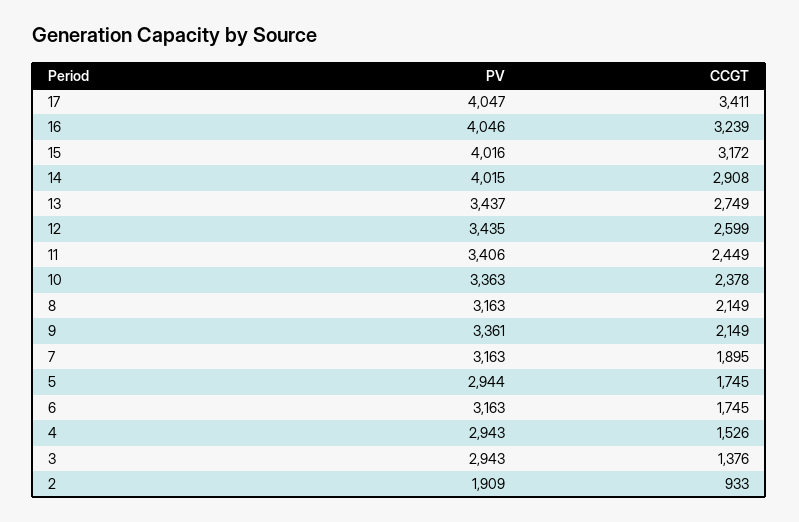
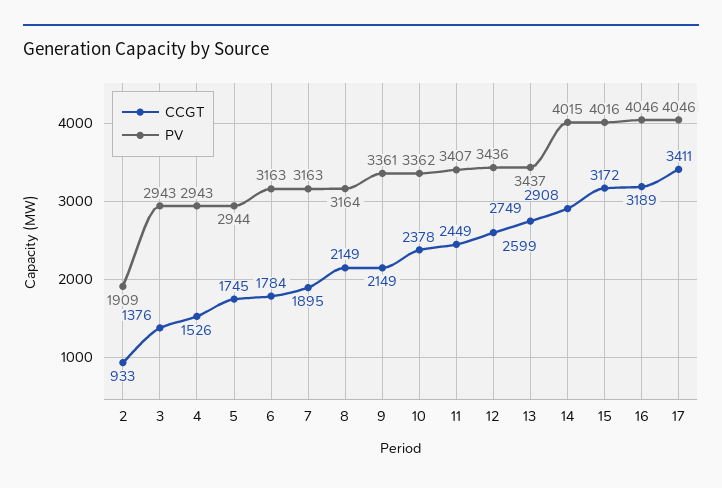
  {
    "PV": {
-     "17": 4047,
+     "17": 4046,
      "16": 4046,
      "15": 4016,
      "14": 4015,
      "13": 3437,
-     "12": 3435,
+     "12": 3436,
-     "11": 3406,
+     "11": 3407,
-     "10": 3363,
+     "10": 3362,
-     "8": 3163,
+     "8": 3164,
      "9": 3361,
      "7": 3163,
      "5": 2944,
      "6": 3163,
      "4": 2943,
      "3": 2943,
      "2": 1909
    },
    "CCGT": {
      "17": 3411,
-     "16": 3239,
+     "16": 3189,
      "15": 3172,
      "14": 2908,
      "13": 2749,
      "12": 2599,
      "11": 2449,
      "10": 2378,
      "8": 2149,
      "9": 2149,
      "7": 1895,
      "5": 1745,
-     "6": 1745,
+     "6": 1784,
      "4": 1526,
      "3": 1376,
      "2": 933
    }
  }

